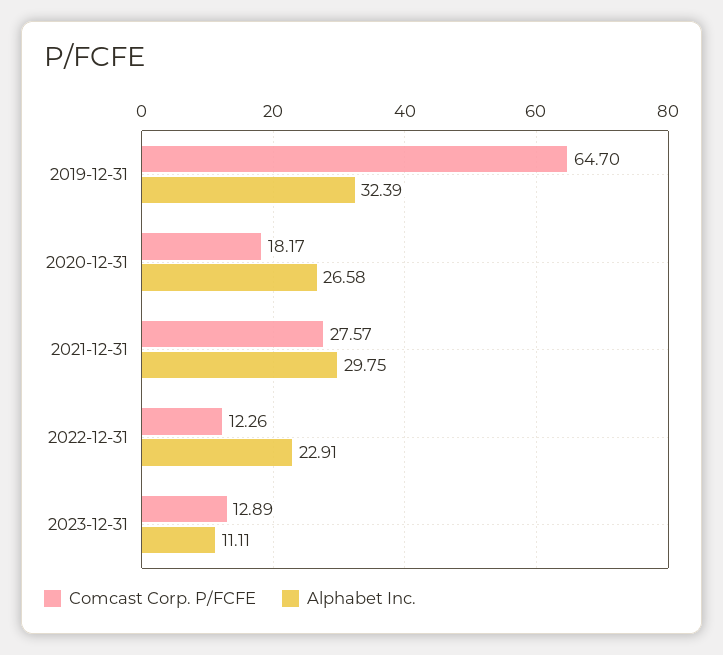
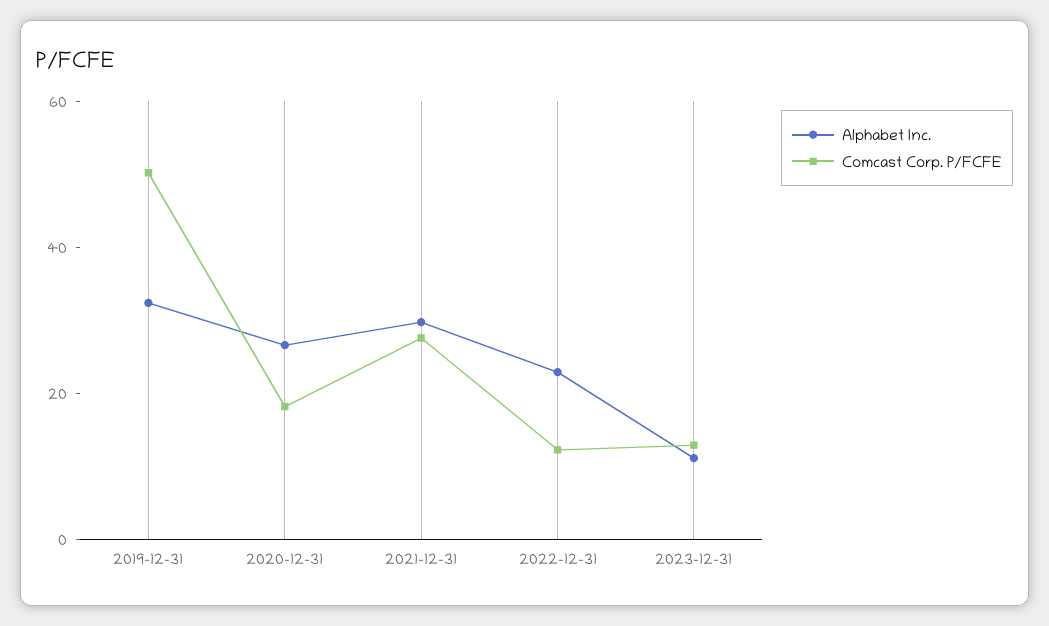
  {
    "Comcast Corp. P/FCFE": {
-     "2019-12-31": 64.7,
+     "2019-12-31": 50,
      "2020-12-31": 18.17,
      "2021-12-31": 27.57,
      "2022-12-31": 12.26,
      "2023-12-31": 12.89
    },
    "Alphabet Inc.": {
      "2019-12-31": 32.39,
      "2020-12-31": 26.58,
      "2021-12-31": 29.75,
      "2022-12-31": 22.91,
      "2023-12-31": 11.11
    }
  }

